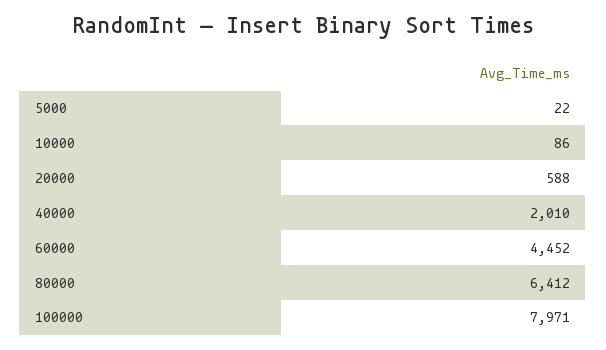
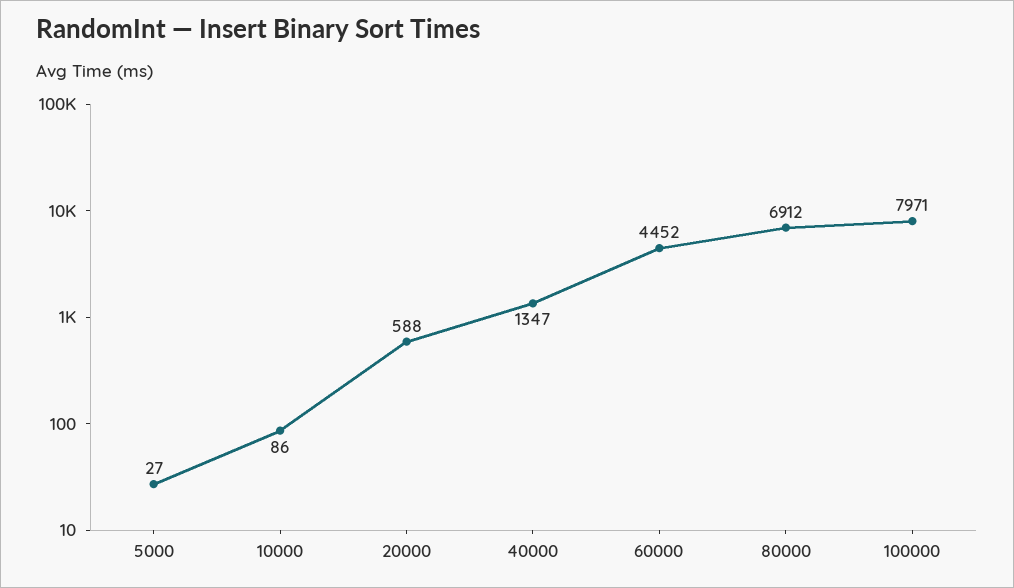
  {
-   "5000": 22,
+   "5000": 27,
    "10000": 86,
    "20000": 588,
-   "40000": 2010,
+   "40000": 1347,
    "60000": 4452,
-   "80000": 6412,
+   "80000": 6912,
    "100000": 7971
  }

